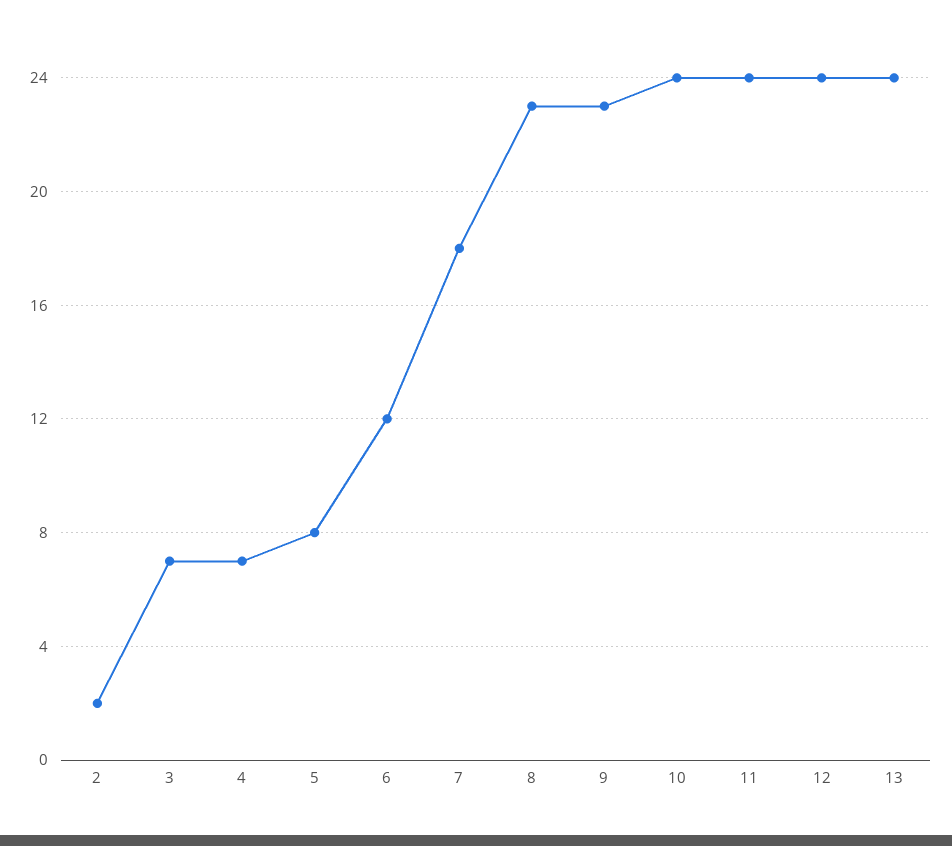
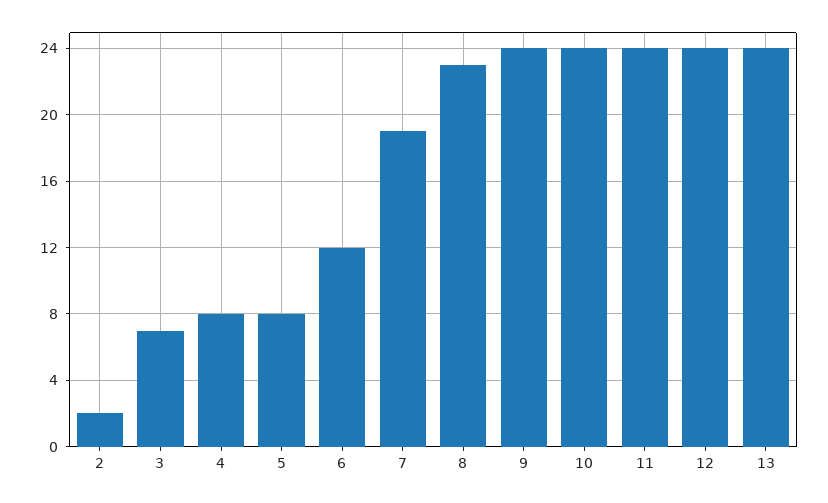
  {
    "2": 2,
    "3": 7,
-   "4": 7,
+   "4": 8,
    "5": 8,
    "6": 12,
-   "7": 18,
+   "7": 19,
    "8": 23,
-   "9": 23,
+   "9": 24,
    "10": 24,
    "11": 24,
    "12": 24,
    "13": 24
  }

